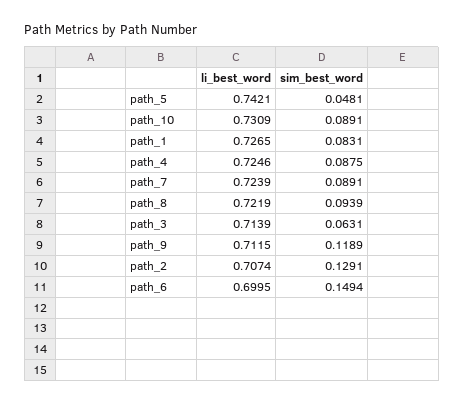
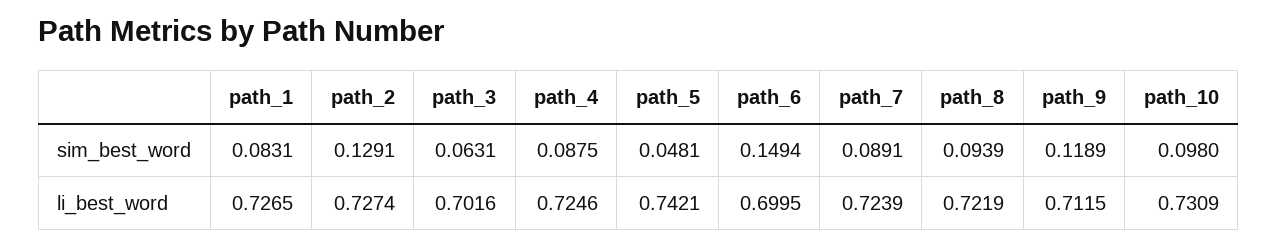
  {
    "li_best_word": {
      "path_5": 0.7421,
      "path_10": 0.7309,
      "path_1": 0.7265,
      "path_4": 0.7246,
      "path_7": 0.7239,
      "path_8": 0.7219,
-     "path_3": 0.7139,
+     "path_3": 0.7016,
      "path_9": 0.7115,
-     "path_2": 0.7074,
+     "path_2": 0.7274,
      "path_6": 0.6995
    },
    "sim_best_word": {
      "path_5": 0.0481,
-     "path_10": 0.0891,
+     "path_10": 0.098,
      "path_1": 0.0831,
      "path_4": 0.0875,
      "path_7": 0.0891,
      "path_8": 0.0939,
      "path_3": 0.0631,
      "path_9": 0.1189,
      "path_2": 0.1291,
      "path_6": 0.1494
    }
  }

